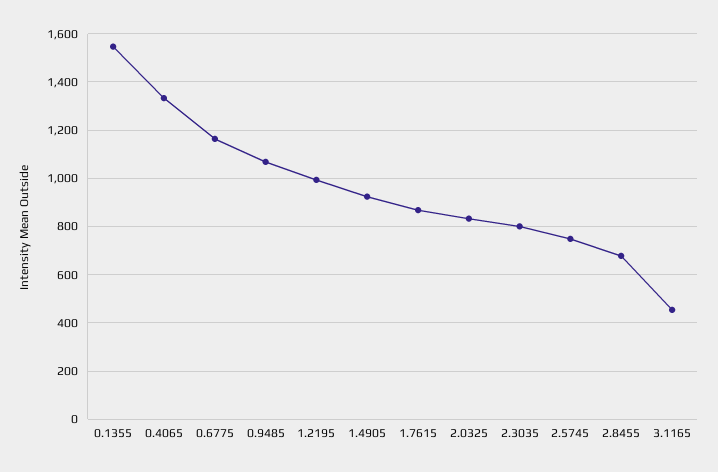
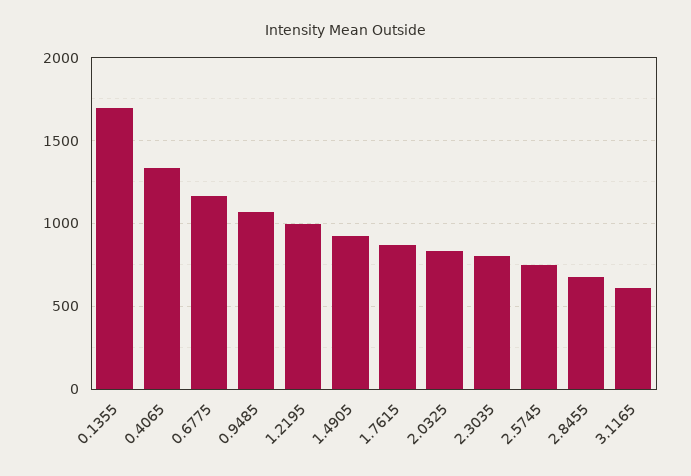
  {
-   "0.1355": 1550,
+   "0.1355": 1700,
    "0.4065": 1325,
    "0.6775": 1175,
    "0.9485": 1075,
    "1.2195": 1000,
    "1.4905": 925,
    "1.7615": 875,
    "2.0325": 825,
    "2.3035": 800,
    "2.5745": 750,
    "2.8455": 675,
-   "3.1165": 450
+   "3.1165": 600
  }

